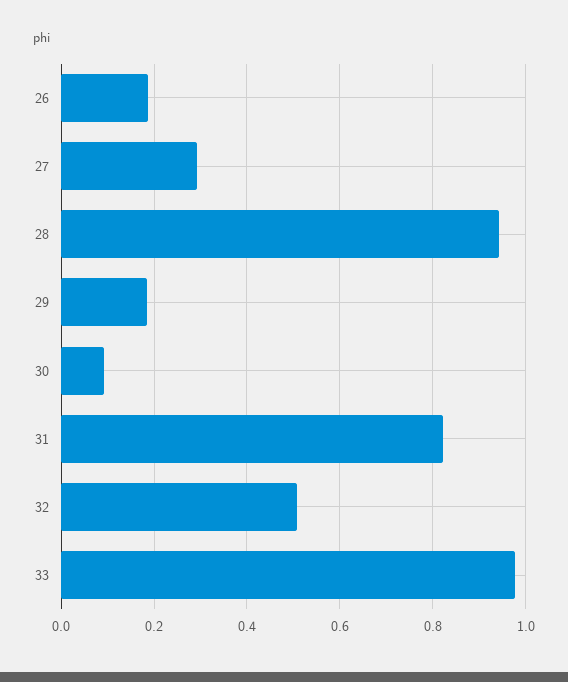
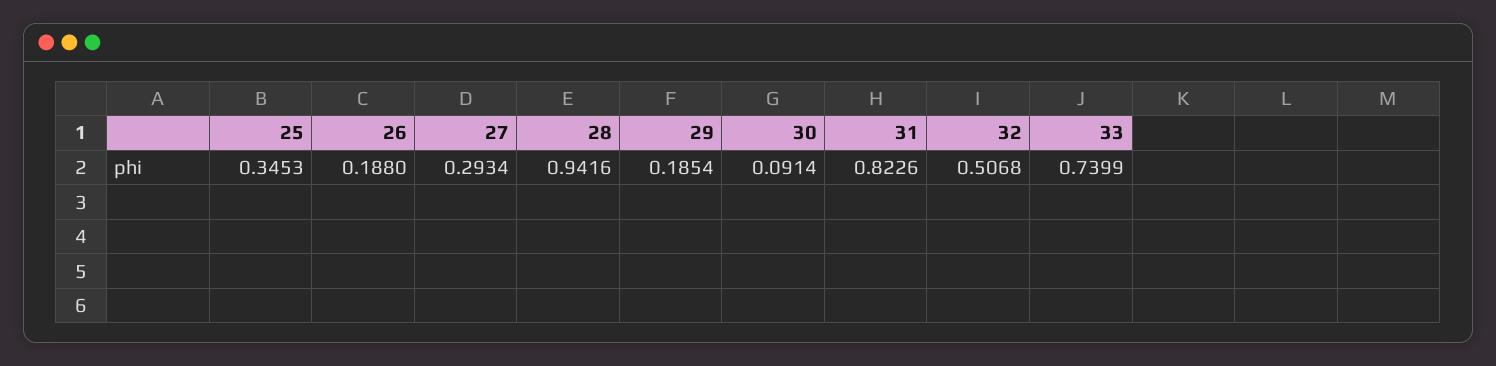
  {
    "26": 0.188,
    "27": 0.2934,
    "28": 0.9416,
    "29": 0.1854,
    "30": 0.0914,
    "31": 0.8226,
    "32": 0.5068,
-   "33": 0.98
+   "33": 0.7399,
+   "25": 0.3453
  }

